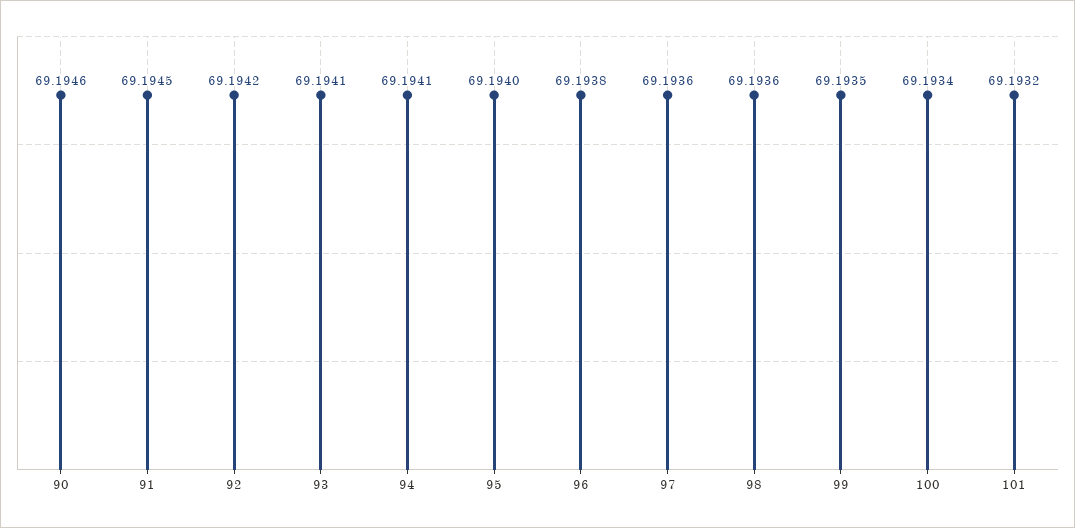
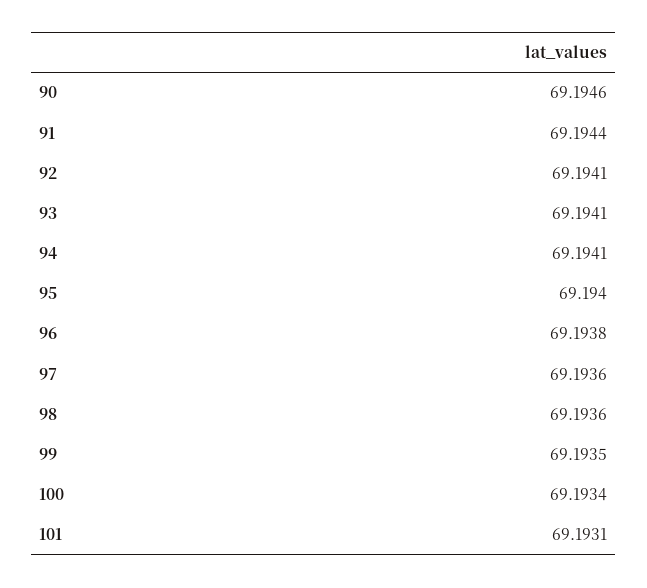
  {
    "90": 69.1946,
-   "91": 69.1945,
+   "91": 69.1944,
-   "92": 69.1942,
+   "92": 69.1941,
    "93": 69.1941,
    "94": 69.1941,
    "95": 69.194,
    "96": 69.1938,
    "97": 69.1936,
    "98": 69.1936,
    "99": 69.1935,
    "100": 69.1934,
-   "101": 69.1932
+   "101": 69.1931
  }

